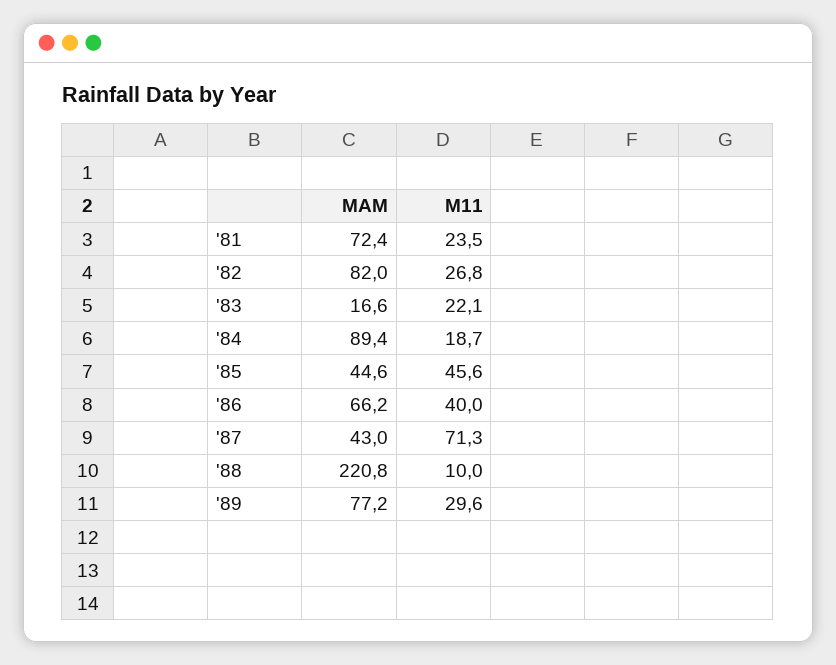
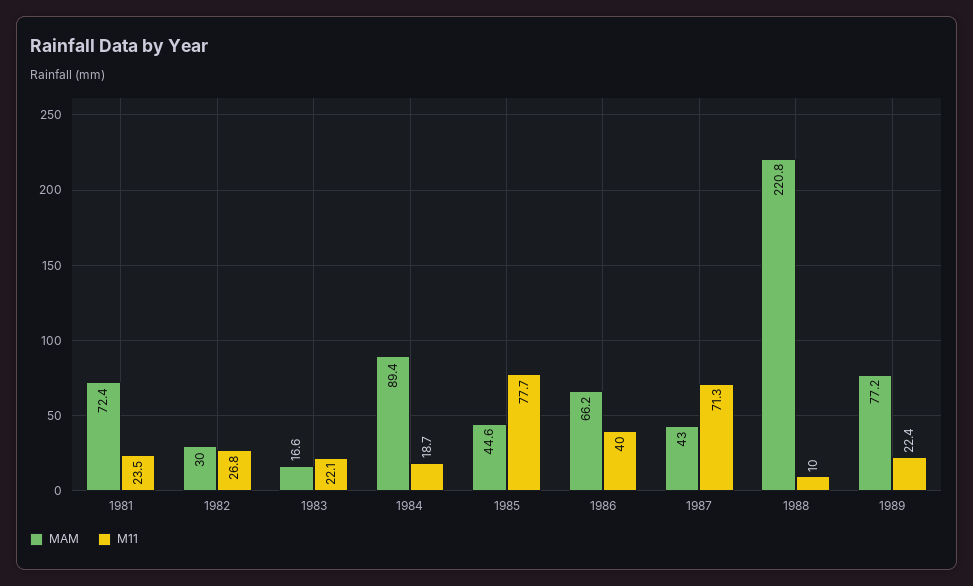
  {
    "MAM": {
      "'81": 72.4,
-     "'82": 82,
+     "'82": 30,
      "'83": 16.6,
      "'84": 89.4,
      "'85": 44.6,
      "'86": 66.2,
      "'87": 43,
      "'88": 220.8,
      "'89": 77.2
    },
    "M11": {
      "'81": 23.5,
      "'82": 26.8,
      "'83": 22.1,
      "'84": 18.7,
-     "'85": 45.6,
+     "'85": 77.7,
      "'86": 40,
      "'87": 71.3,
      "'88": 10,
-     "'89": 29.6
+     "'89": 22.4
    }
  }

